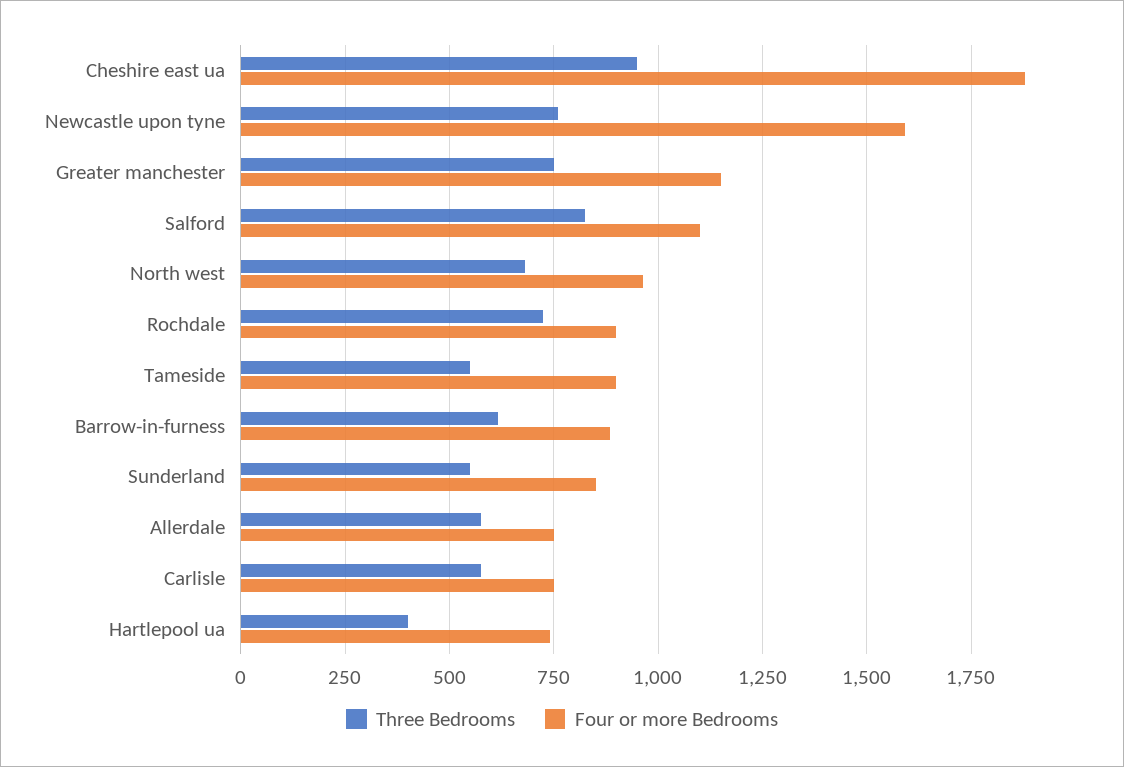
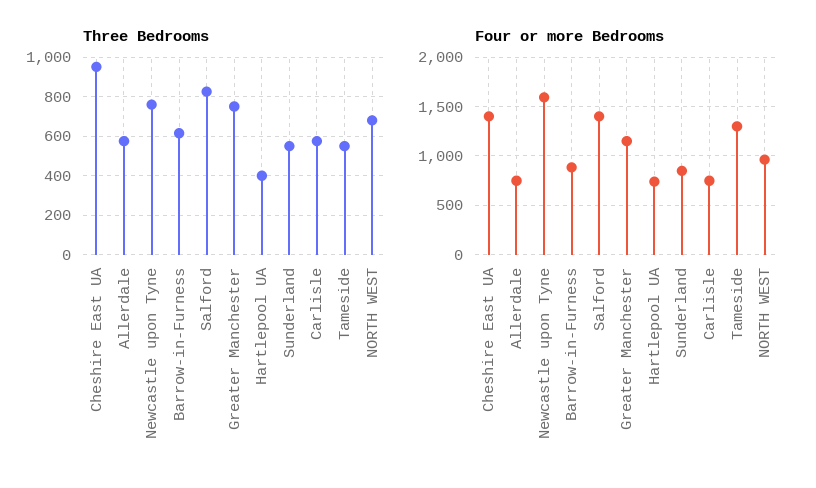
  {
    "Three Bedrooms": {
      "Cheshire east ua": 950,
      "Newcastle upon tyne": 750,
      "Greater manchester": 750,
      "Salford": 825,
      "North west": 675,
-     "Rochdale": 725,
      "Tameside": 550,
      "Barrow-in-furness": 625,
      "Sunderland": 550,
      "Allerdale": 575,
      "Carlisle": 575,
      "Hartlepool ua": 400
    },
    "Four or more Bedrooms": {
-     "Cheshire east ua": 1875,
+     "Cheshire east ua": 1400,
      "Newcastle upon tyne": 1600,
      "Greater manchester": 1150,
-     "Salford": 1100,
+     "Salford": 1400,
      "North west": 975,
-     "Rochdale": 900,
-     "Tameside": 900,
+     "Tameside": 1300,
      "Barrow-in-furness": 875,
      "Sunderland": 850,
      "Allerdale": 750,
      "Carlisle": 750,
      "Hartlepool ua": 750
    }
  }

